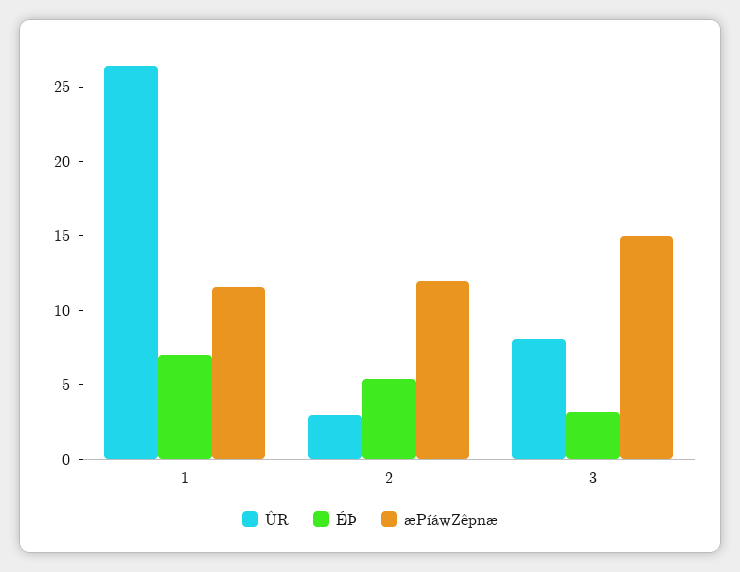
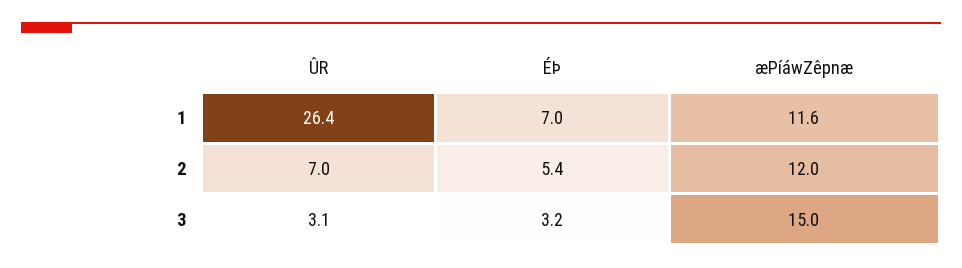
  {
    "ÛR": {
      "1": 26.4,
-     "2": 3,
+     "2": 7,
-     "3": 8
+     "3": 3.1
    },
    "ÉÞ": {
      "1": 7,
      "2": 5.4,
      "3": 3.2
    },
    "æPíáwZêpnæ": {
      "1": 11.6,
      "2": 12,
      "3": 15
    }
  }

